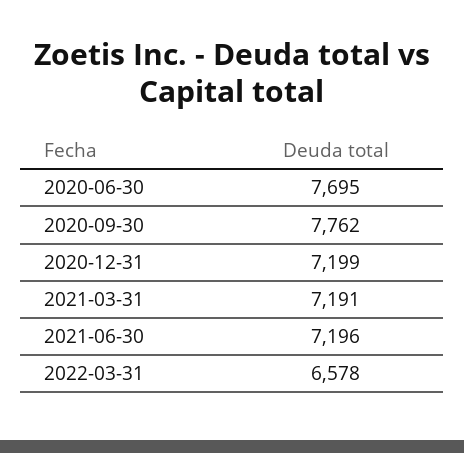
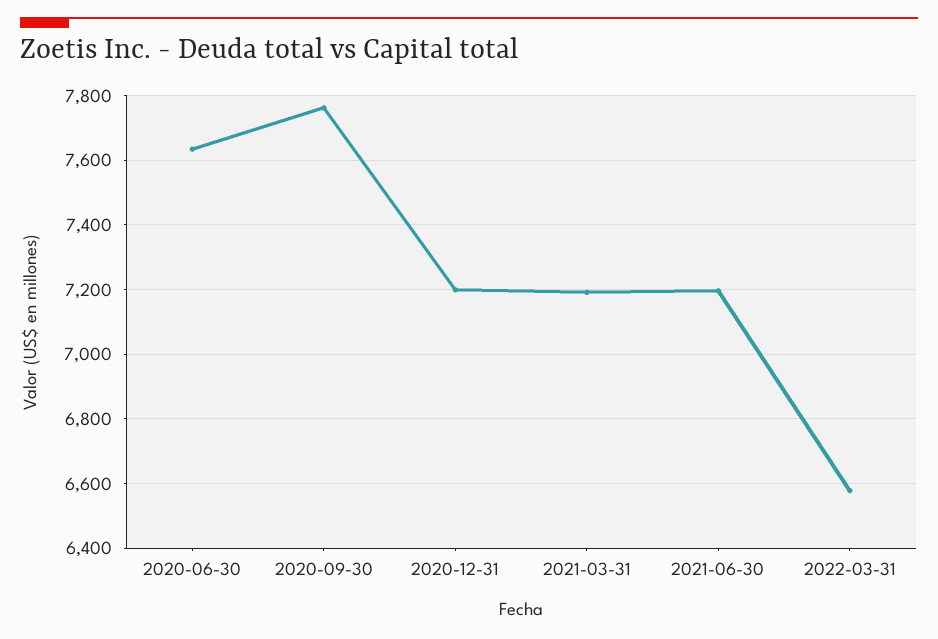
  {
-   "2020-06-30": 7695,
+   "2020-06-30": 7640,
    "2020-09-30": 7762,
    "2020-12-31": 7199,
    "2021-03-31": 7191,
    "2021-06-30": 7196,
    "2022-03-31": 6578
  }

